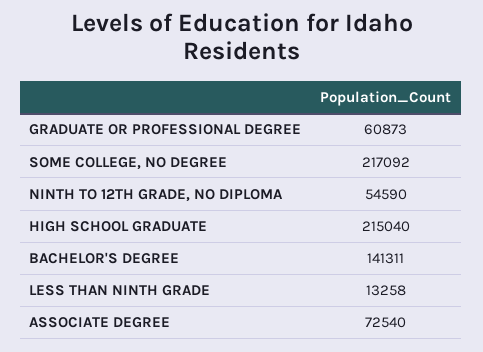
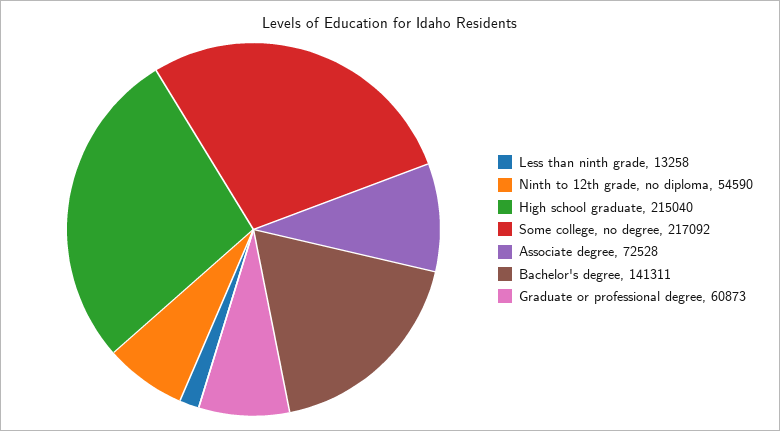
  {
    "GRADUATE OR PROFESSIONAL DEGREE": 60873,
    "SOME COLLEGE, NO DEGREE": 217092,
    "NINTH TO 12TH GRADE, NO DIPLOMA": 54590,
    "HIGH SCHOOL GRADUATE": 215040,
    "BACHELOR'S DEGREE": 141311,
    "LESS THAN NINTH GRADE": 13258,
-   "ASSOCIATE DEGREE": 72540
+   "ASSOCIATE DEGREE": 72528
  }

